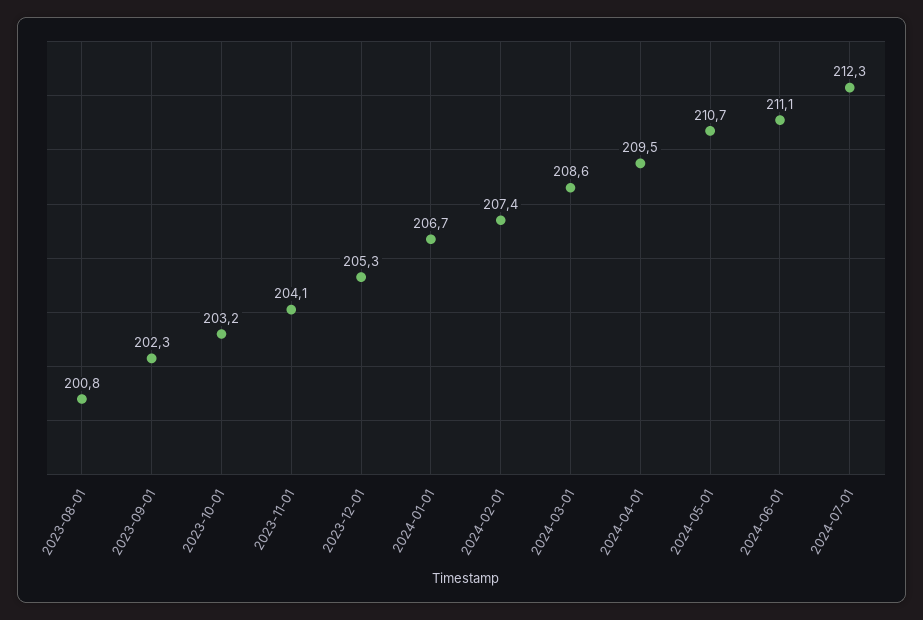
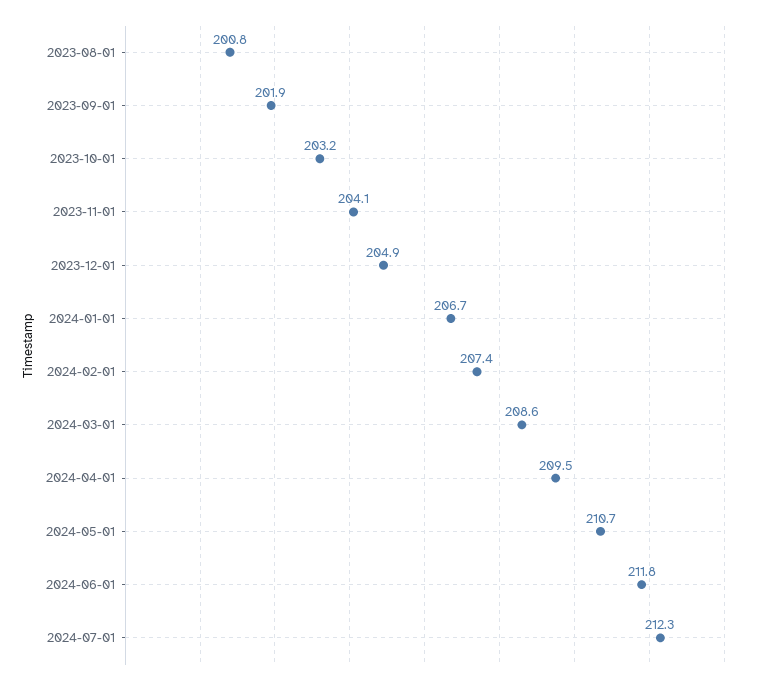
  {
    "2023-08-01": 200.8,
-   "2023-09-01": 202.3,
+   "2023-09-01": 201.9,
    "2023-10-01": 203.2,
    "2023-11-01": 204.1,
-   "2023-12-01": 205.3,
+   "2023-12-01": 204.9,
    "2024-01-01": 206.7,
    "2024-02-01": 207.4,
    "2024-03-01": 208.6,
    "2024-04-01": 209.5,
    "2024-05-01": 210.7,
-   "2024-06-01": 211.1,
+   "2024-06-01": 211.8,
    "2024-07-01": 212.3
  }

